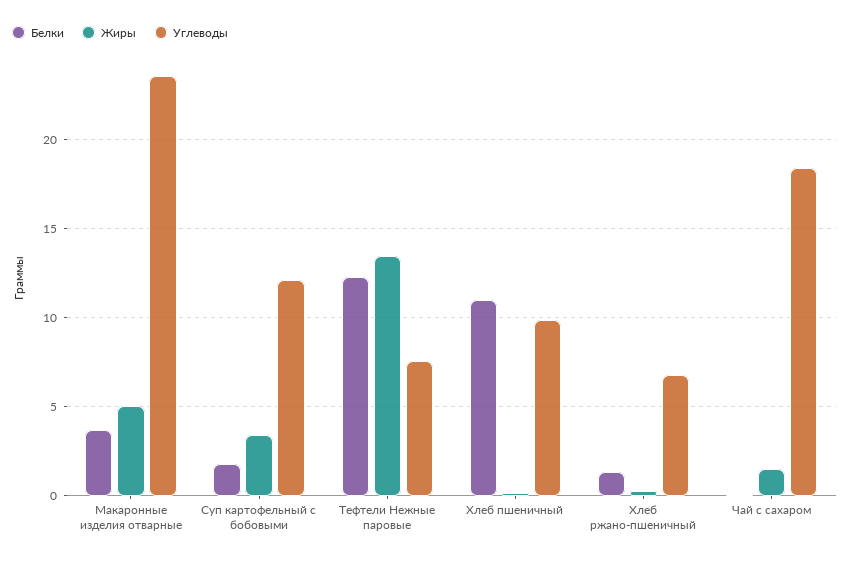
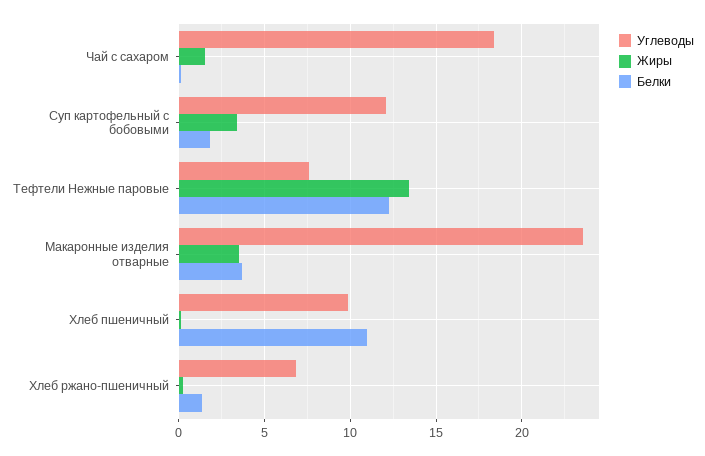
  {
    "Белки": {
      "Макаронные изделия отварные": 3.5,
      "Суп картофельный с бобовыми": 2,
      "Тефтели Нежные паровые": 12.5,
      "Хлеб пшеничный": 11,
      "Хлеб ржано-пшеничный": 1.5,
      "Чай с сахаром": 0
    },
    "Жиры": {
-     "Макаронные изделия отварные": 5,
+     "Макаронные изделия отварные": 3.5,
      "Суп картофельный с бобовыми": 3.5,
      "Тефтели Нежные паровые": 13.5,
      "Хлеб пшеничный": 0,
      "Хлеб ржано-пшеничный": 0,
      "Чай с сахаром": 1.5
    },
    "Углеводы": {
      "Макаронные изделия отварные": 23.5,
      "Суп картофельный с бобовыми": 12,
      "Тефтели Нежные паровые": 7.5,
      "Хлеб пшеничный": 10,
      "Хлеб ржано-пшеничный": 7,
      "Чай с сахаром": 18.5
    }
  }

